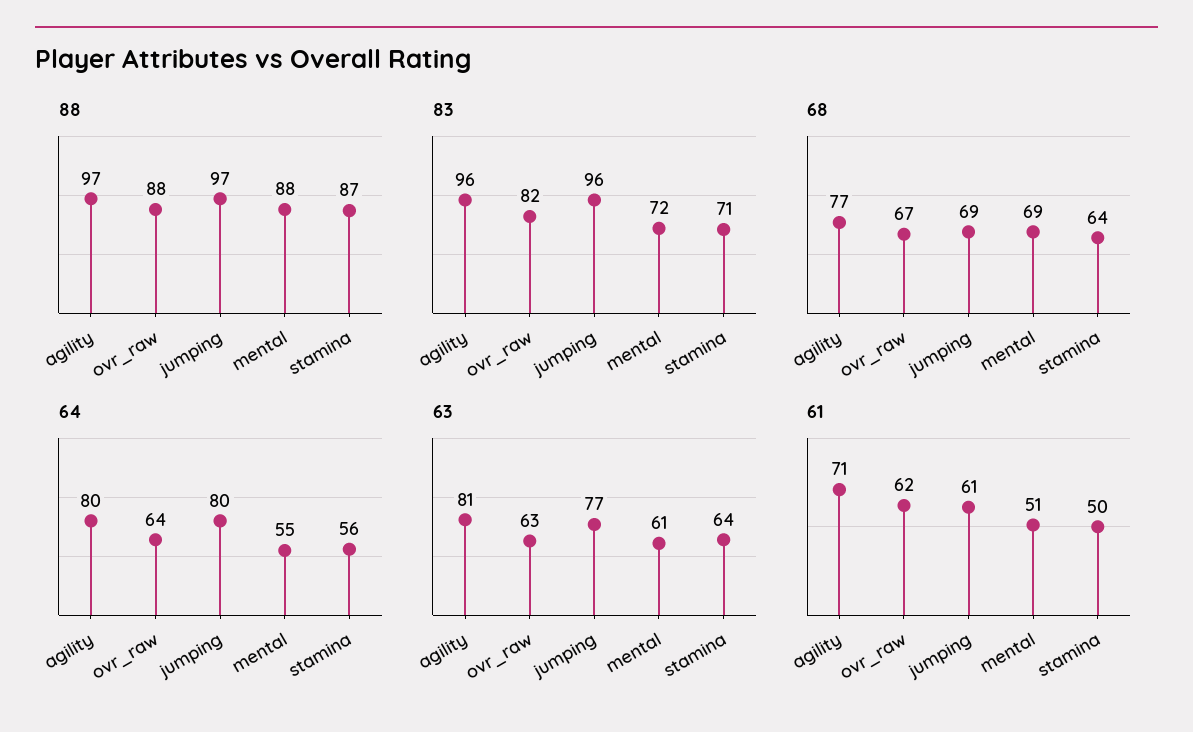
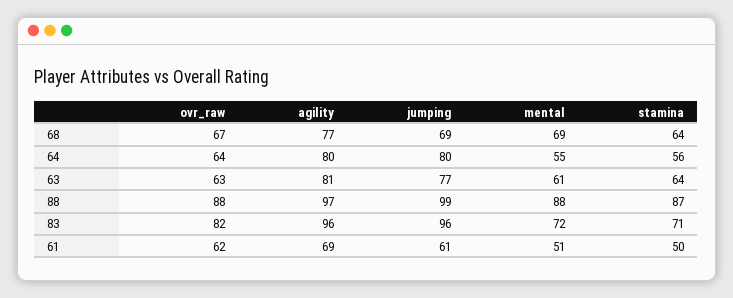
  {
    "88": {
      "agility": 97,
      "ovr_raw": 88,
-     "jumping": 97,
+     "jumping": 99,
      "mental": 88,
      "stamina": 87
    },
    "83": {
      "agility": 96,
      "ovr_raw": 82,
      "jumping": 96,
      "mental": 72,
      "stamina": 71
    },
    "68": {
      "agility": 77,
      "ovr_raw": 67,
      "jumping": 69,
      "mental": 69,
      "stamina": 64
    },
    "64": {
      "agility": 80,
      "ovr_raw": 64,
      "jumping": 80,
      "mental": 55,
      "stamina": 56
    },
    "63": {
      "agility": 81,
      "ovr_raw": 63,
      "jumping": 77,
      "mental": 61,
      "stamina": 64
    },
    "61": {
-     "agility": 71,
+     "agility": 69,
      "ovr_raw": 62,
      "jumping": 61,
      "mental": 51,
      "stamina": 50
    }
  }

